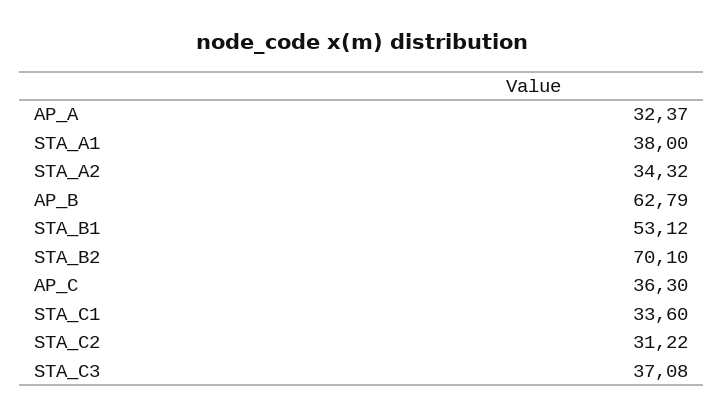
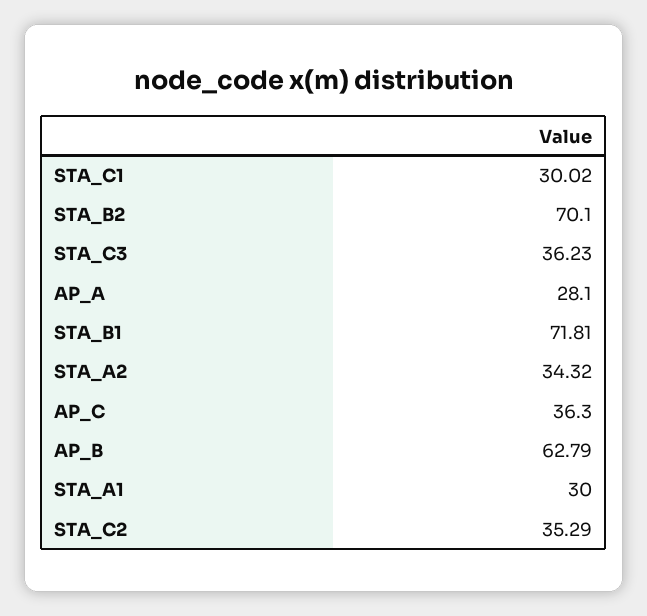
  {
-   "AP_A": 32.37,
+   "AP_A": 28.1,
-   "STA_A1": 38,
+   "STA_A1": 30,
    "STA_A2": 34.32,
    "AP_B": 62.79,
-   "STA_B1": 53.12,
+   "STA_B1": 71.81,
    "STA_B2": 70.1,
    "AP_C": 36.3,
-   "STA_C1": 33.6,
+   "STA_C1": 30.02,
-   "STA_C2": 31.22,
+   "STA_C2": 35.29,
-   "STA_C3": 37.08
+   "STA_C3": 36.23
  }

